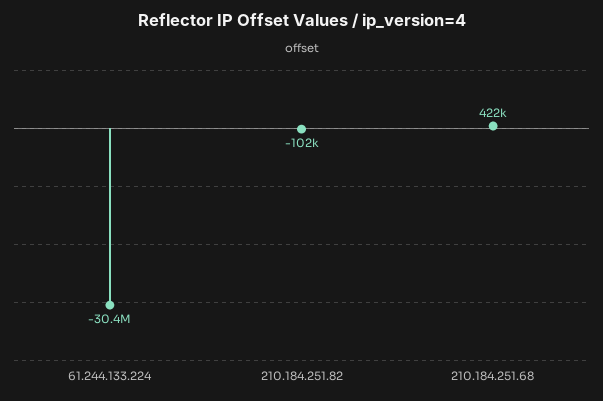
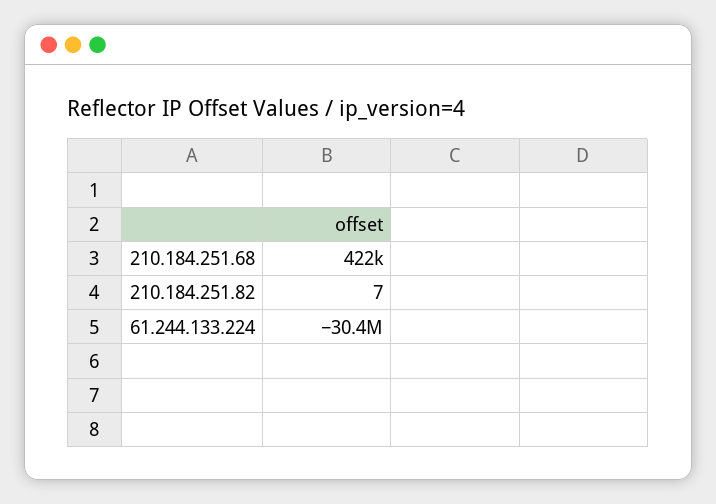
  {
    "61.244.133.224": -30400000,
-   "210.184.251.82": -102000,
+   "210.184.251.82": 7,
    "210.184.251.68": 422000
  }

